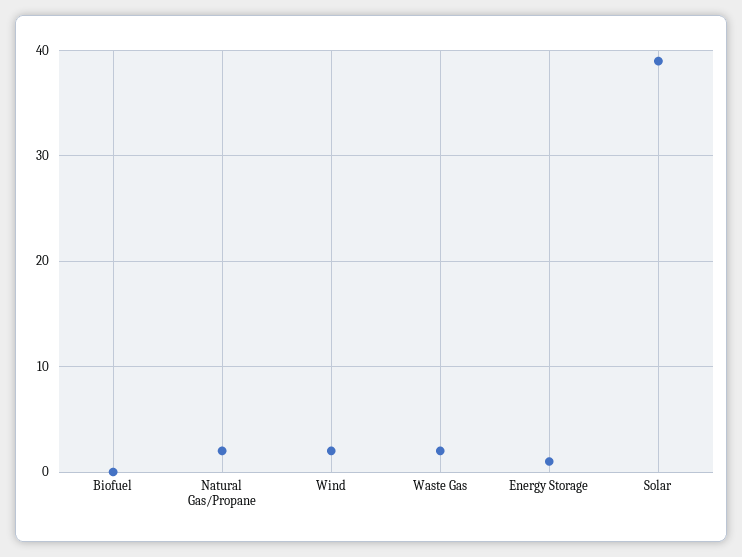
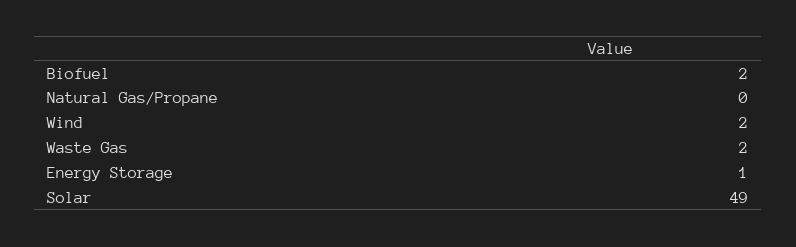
  {
-   "Biofuel": 0,
+   "Biofuel": 2,
-   "Natural Gas/Propane": 2,
+   "Natural Gas/Propane": 0,
    "Wind": 2,
    "Waste Gas": 2,
    "Energy Storage": 1,
-   "Solar": 39
+   "Solar": 49
  }

